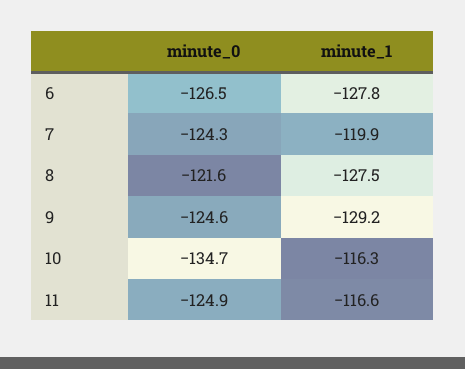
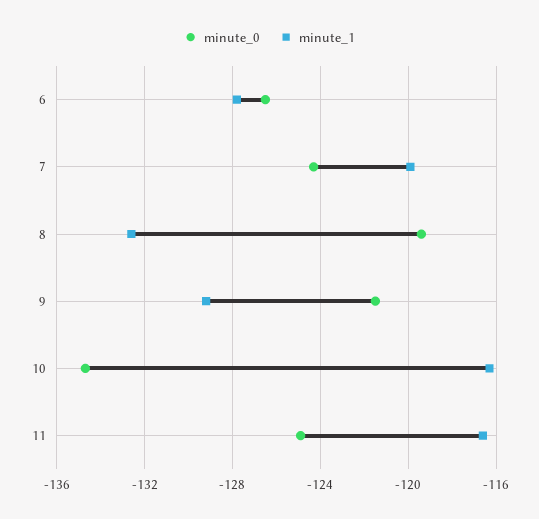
  {
    "minute_0": {
      "6": -126.5,
      "7": -124.3,
-     "8": -121.6,
+     "8": -119.5,
-     "9": -124.6,
+     "9": -121.5,
      "10": -134.7,
      "11": -124.9
    },
    "minute_1": {
      "6": -127.8,
      "7": -119.9,
-     "8": -127.5,
+     "8": -132.5,
      "9": -129.2,
      "10": -116.3,
      "11": -116.6
    }
  }

